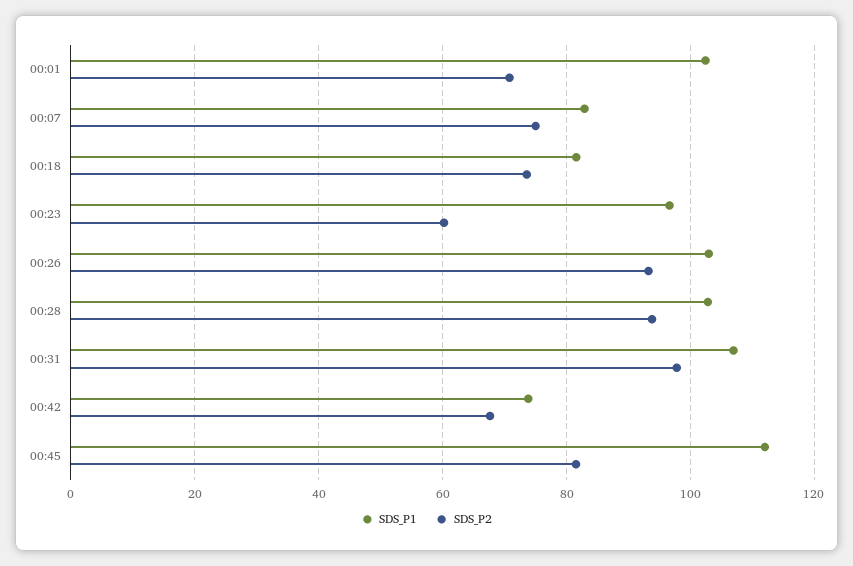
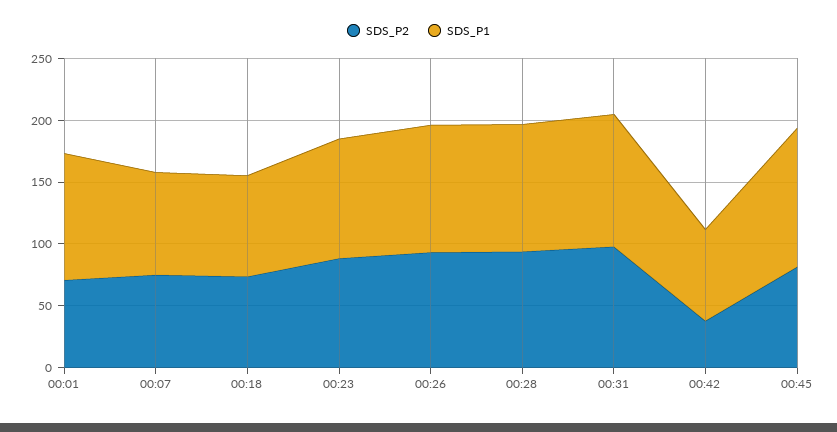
  {
    "SDS_P1": {
      "00:01": 102,
      "00:07": 82,
      "00:18": 82,
      "00:23": 96,
      "00:26": 102,
      "00:28": 102,
      "00:31": 106,
      "00:42": 74,
      "00:45": 112
    },
    "SDS_P2": {
      "00:01": 70,
      "00:07": 76,
      "00:18": 74,
-     "00:23": 60,
+     "00:23": 90,
      "00:26": 94,
      "00:28": 94,
      "00:31": 98,
-     "00:42": 68,
+     "00:42": 40,
      "00:45": 82
    }
  }

